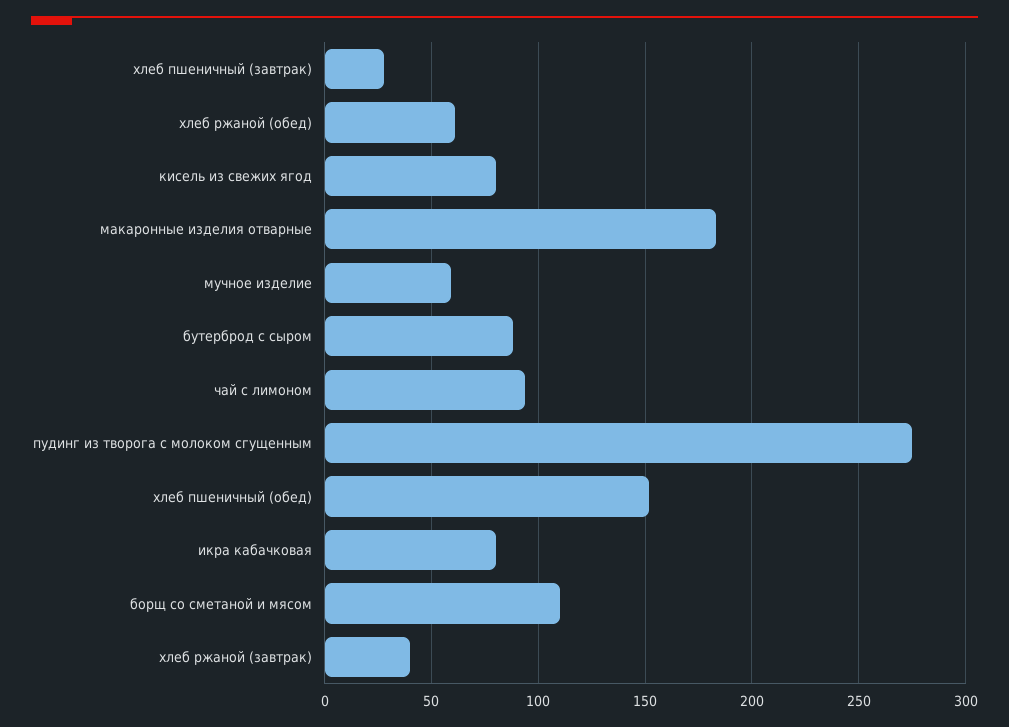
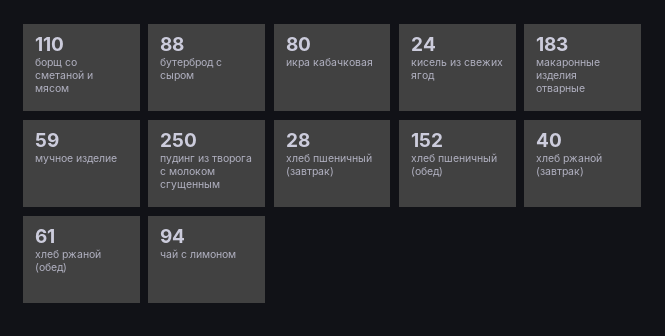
  {
    "хлеб пшеничный (завтрак)": 28,
    "хлеб ржаной (обед)": 61,
-   "кисель из свежих ягод": 80,
+   "кисель из свежих ягод": 24,
    "макаронные изделия отварные": 183,
    "мучное изделие": 59,
    "бутерброд с сыром": 88,
    "чай с лимоном": 94,
-   "пудинг из творога с молоком сгущенным": 275,
+   "пудинг из творога с молоком сгущенным": 250,
    "хлеб пшеничный (обед)": 152,
    "икра кабачковая": 80,
    "борщ со сметаной и мясом": 110,
    "хлеб ржаной (завтрак)": 40
  }

